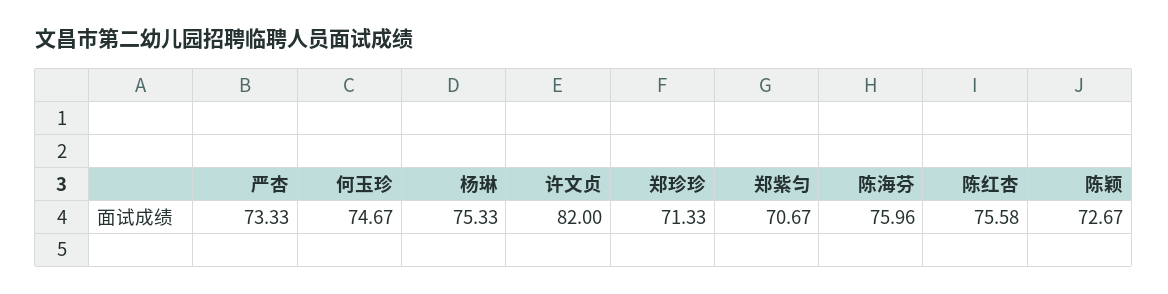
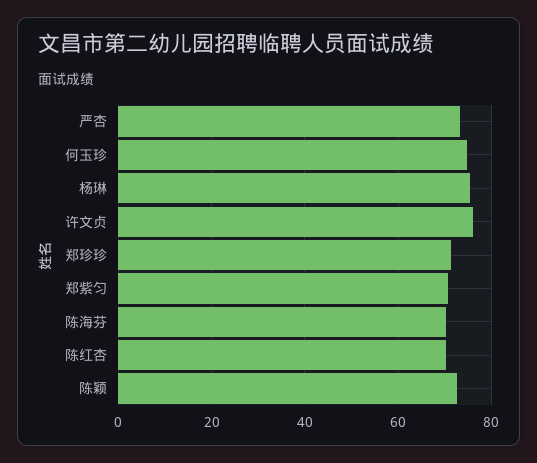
  {
    "严杏": 73.33,
    "何玉珍": 74.67,
    "杨琳": 75.33,
-   "许文贞": 82,
+   "许文贞": 76,
    "郑珍珍": 71.33,
    "郑紫匀": 70.67,
-   "陈海芬": 75.96,
+   "陈海芬": 70,
-   "陈红杏": 75.58,
+   "陈红杏": 70,
    "陈颖": 72.67
  }

